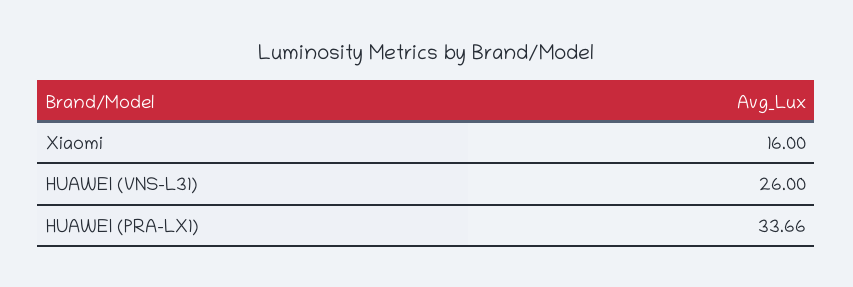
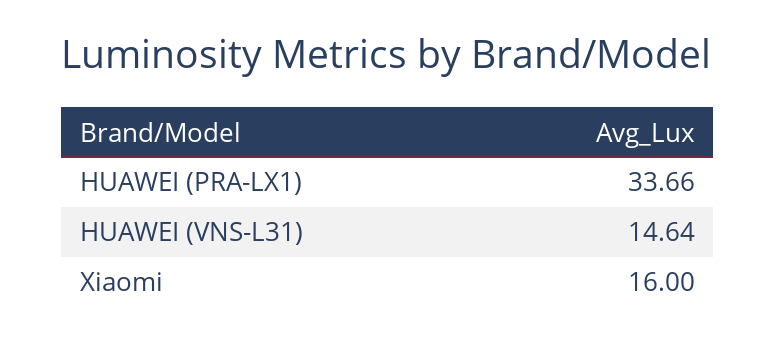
  {
    "Xiaomi": 16,
-   "HUAWEI (VNS-L31)": 26,
+   "HUAWEI (VNS-L31)": 14.64,
    "HUAWEI (PRA-LX1)": 33.66
  }

